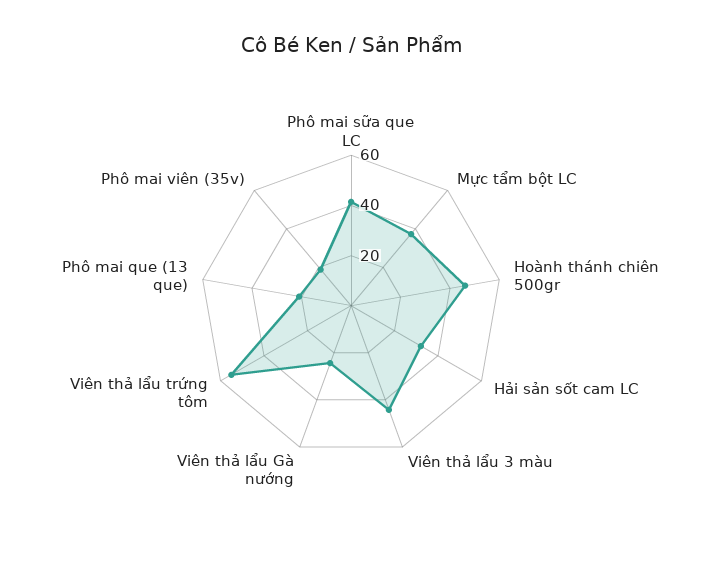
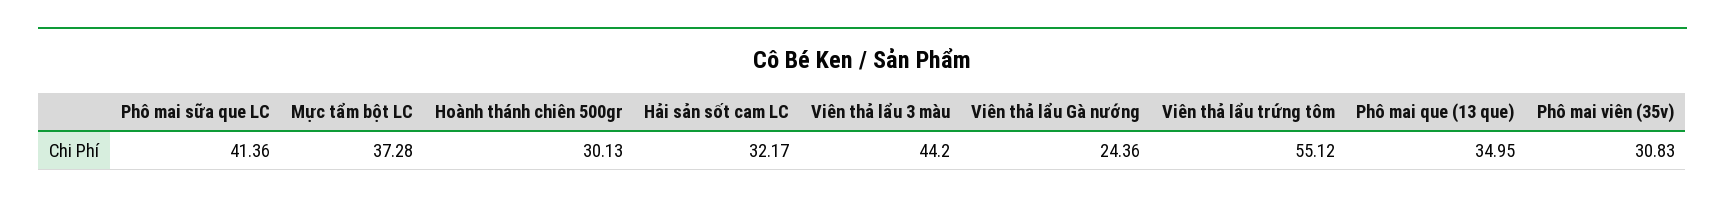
  {
    "Phô mai sữa que LC": 41.36,
    "Mực tẩm bột LC": 37.28,
-   "Hoành thánh chiên 500gr": 45,
+   "Hoành thánh chiên 500gr": 30.13,
    "Hải sản sốt cam LC": 32.17,
    "Viên thả lẩu 3 màu": 44.2,
    "Viên thả lẩu Gà nướng": 24.36,
    "Viên thả lẩu trứng tôm": 55.12,
-   "Phô mai que (13 que)": 20,
+   "Phô mai que (13 que)": 34.95,
-   "Phô mai viên (35v)": 20
+   "Phô mai viên (35v)": 30.83
  }

